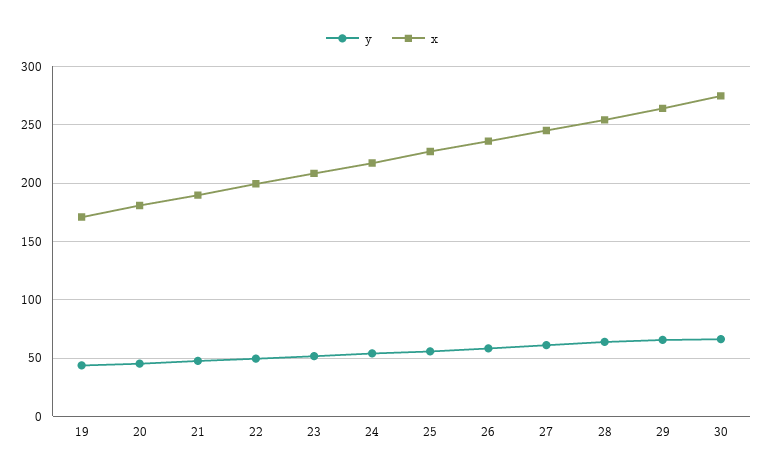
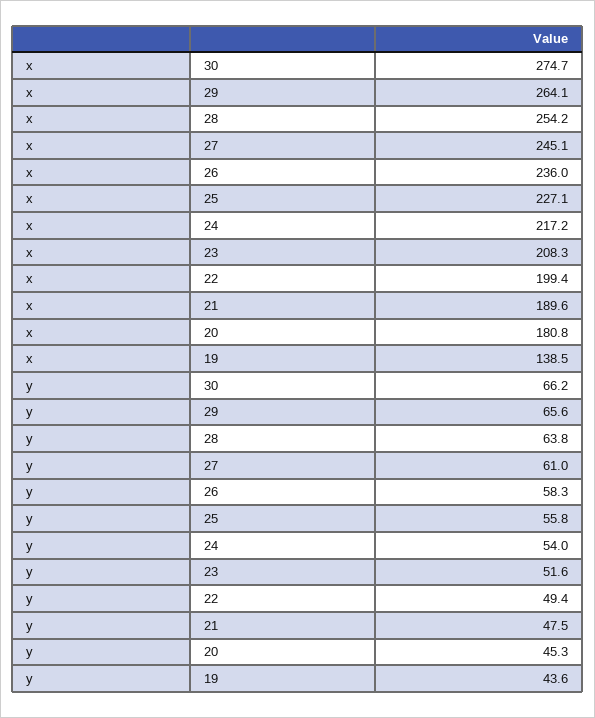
  {
    "y": {
      "19": 43.6,
      "20": 45.3,
      "21": 47.5,
      "22": 49.4,
      "23": 51.6,
      "24": 54,
      "25": 55.8,
      "26": 58.3,
      "27": 61,
      "28": 63.8,
      "29": 65.6,
      "30": 66.2
    },
    "x": {
-     "19": 170,
+     "19": 138.5,
      "20": 180.8,
      "21": 189.6,
      "22": 199.4,
      "23": 208.3,
      "24": 217.2,
      "25": 227.1,
      "26": 236,
      "27": 245.1,
      "28": 254.2,
      "29": 264.1,
      "30": 274.7
    }
  }

